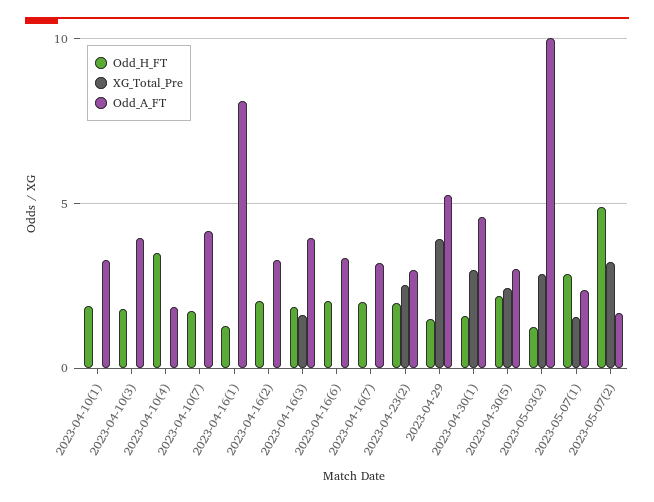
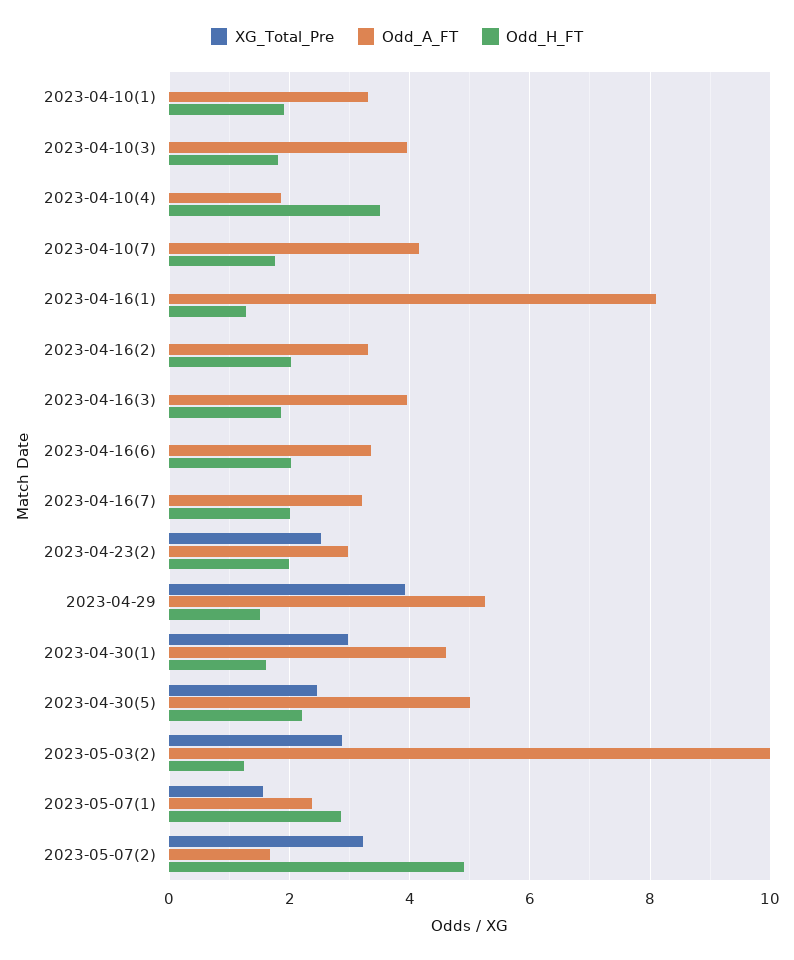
  {
    "Odd_H_FT": {
      "2023-04-10(1)": 2,
      "2023-04-10(3)": 1.8,
      "2023-04-10(4)": 3.6,
      "2023-04-10(7)": 1.8,
      "2023-04-16(1)": 1.2,
      "2023-04-16(2)": 2,
      "2023-04-16(3)": 1.8,
      "2023-04-16(6)": 2,
      "2023-04-16(7)": 2,
      "2023-04-23(2)": 2,
      "2023-04-29": 1.6,
      "2023-04-30(1)": 1.6,
      "2023-04-30(5)": 2.2,
      "2023-05-03(2)": 1.2,
      "2023-05-07(1)": 2.8,
      "2023-05-07(2)": 5
    },
    "XG_Total_Pre": {
      "2023-04-10(1)": 0,
      "2023-04-10(3)": 0,
      "2023-04-10(4)": 0,
      "2023-04-10(7)": 0,
      "2023-04-16(1)": 0,
      "2023-04-16(2)": 0,
-     "2023-04-16(3)": 1.5,
+     "2023-04-16(3)": 0,
      "2023-04-16(6)": 0,
      "2023-04-16(7)": 0,
      "2023-04-23(2)": 2.6,
      "2023-04-29": 4,
      "2023-04-30(1)": 3,
      "2023-04-30(5)": 2.4,
      "2023-05-03(2)": 2.8,
      "2023-05-07(1)": 1.6,
      "2023-05-07(2)": 3.2
    },
    "Odd_A_FT": {
      "2023-04-10(1)": 3.4,
      "2023-04-10(3)": 4,
      "2023-04-10(4)": 1.8,
      "2023-04-10(7)": 4.2,
      "2023-04-16(1)": 8.2,
      "2023-04-16(2)": 3.4,
      "2023-04-16(3)": 4,
      "2023-04-16(6)": 3.4,
      "2023-04-16(7)": 3.2,
      "2023-04-23(2)": 3,
      "2023-04-29": 5.2,
      "2023-04-30(1)": 4.6,
-     "2023-04-30(5)": 3,
+     "2023-04-30(5)": 5,
      "2023-05-03(2)": 10,
      "2023-05-07(1)": 2.4,
      "2023-05-07(2)": 1.6
    }
  }

